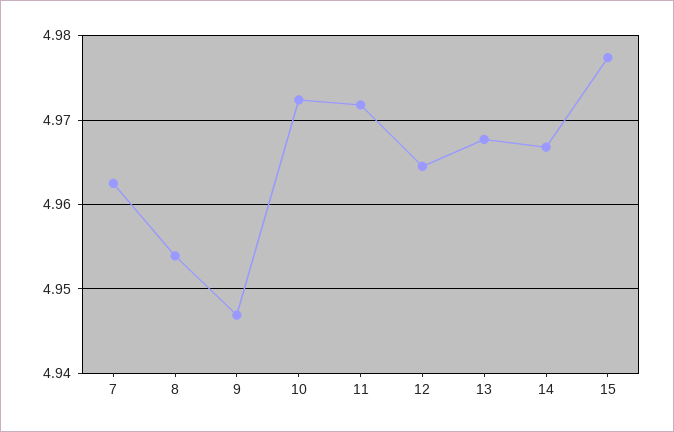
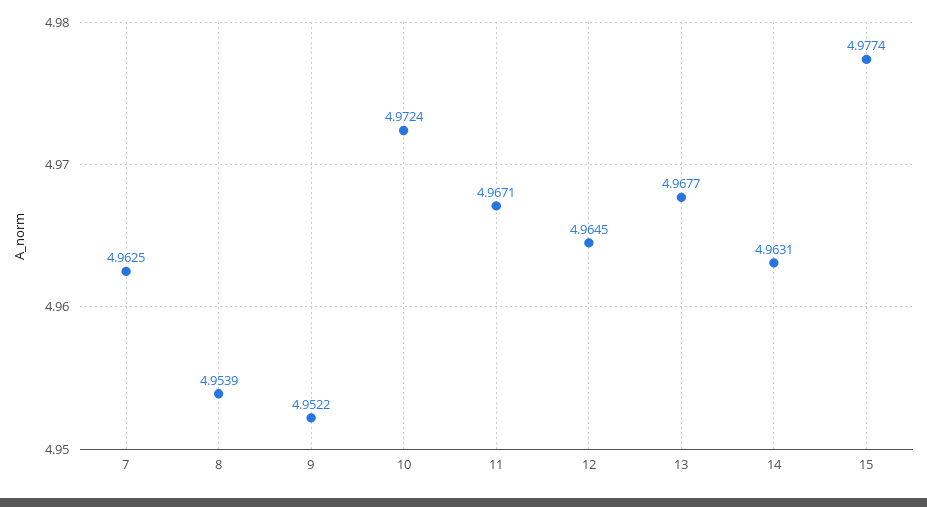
  {
    "7": 4.9625,
    "8": 4.9539,
-   "9": 4.947,
+   "9": 4.9522,
    "10": 4.9724,
-   "11": 4.972,
+   "11": 4.9671,
    "12": 4.9645,
    "13": 4.9677,
-   "14": 4.967,
+   "14": 4.9631,
    "15": 4.9774
  }

